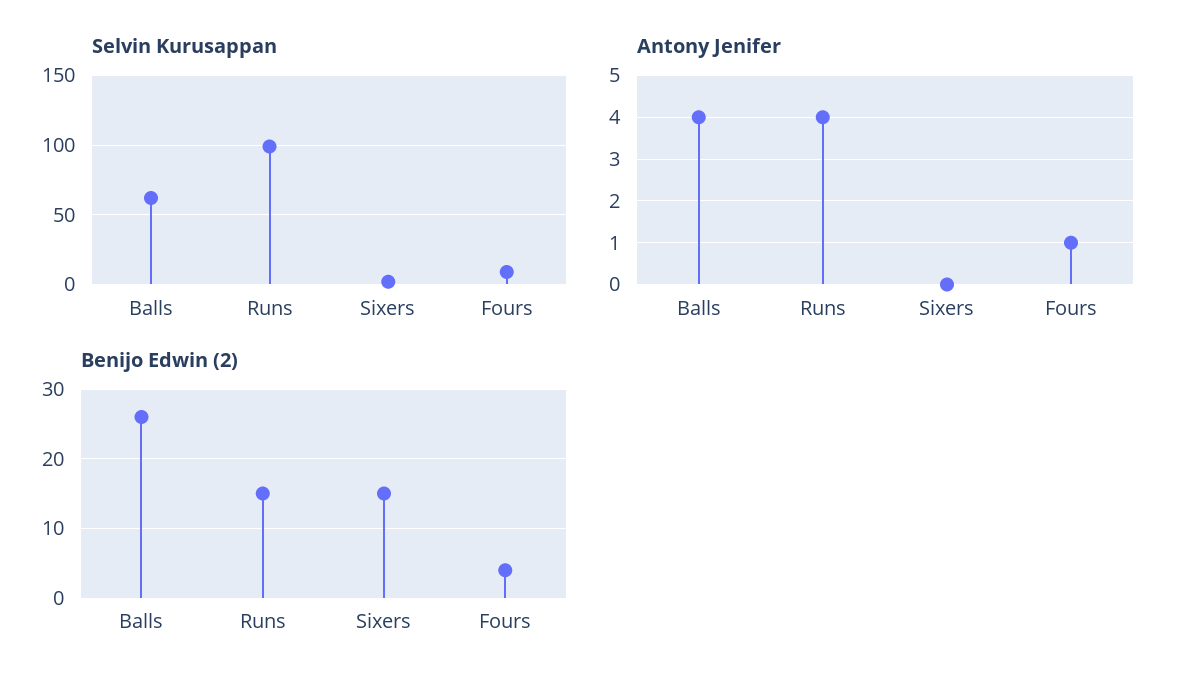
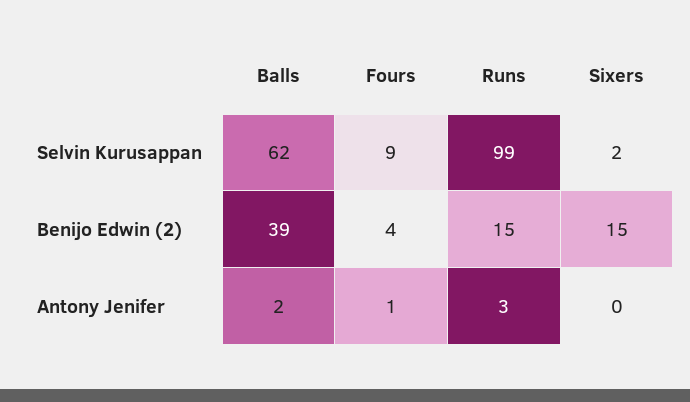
  {
    "Selvin Kurusappan": {
      "Balls": 62,
      "Runs": 99,
      "Sixers": 2,
      "Fours": 9
    },
    "Antony Jenifer": {
-     "Balls": 4,
+     "Balls": 2,
-     "Runs": 4,
+     "Runs": 3,
      "Sixers": 0,
      "Fours": 1
    },
    "Benijo Edwin (2)": {
-     "Balls": 26,
+     "Balls": 39,
      "Runs": 15,
      "Sixers": 15,
      "Fours": 4
    }
  }

